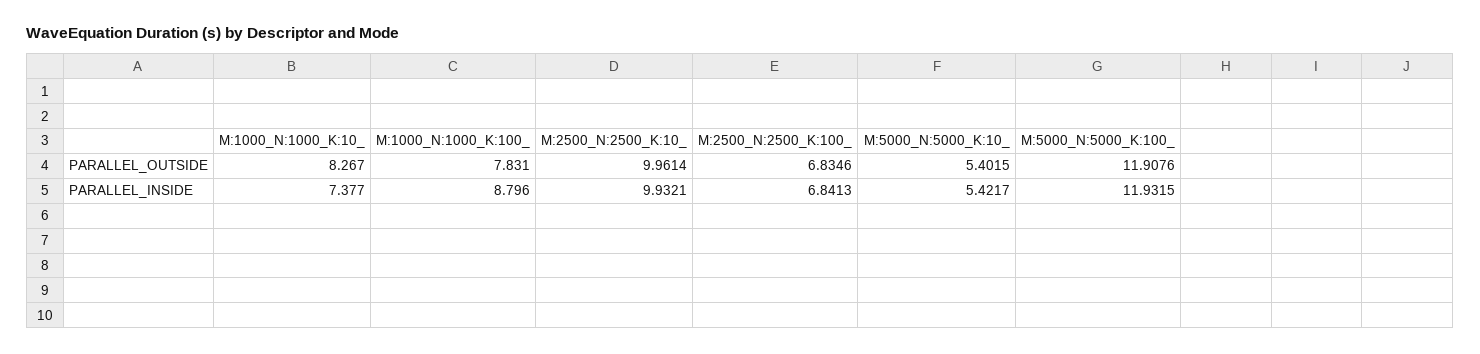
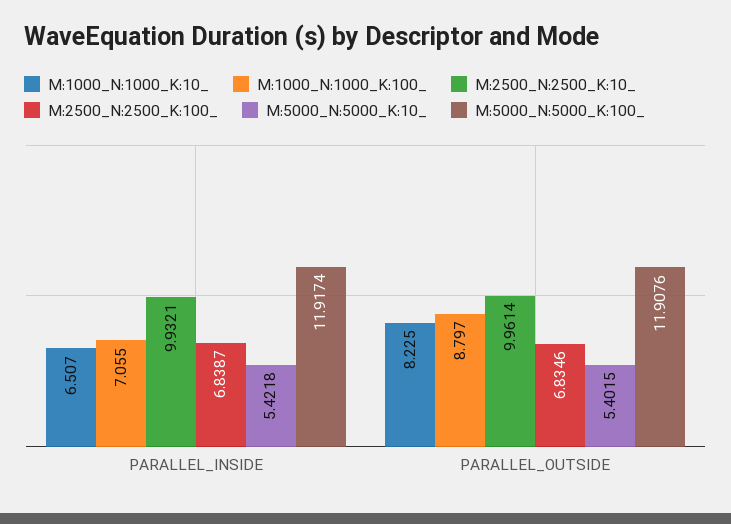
  {
    "M:1000_N:1000_K:10_": {
-     "PARALLEL_OUTSIDE": 8.267,
+     "PARALLEL_OUTSIDE": 8.225,
-     "PARALLEL_INSIDE": 7.377
+     "PARALLEL_INSIDE": 6.507
    },
    "M:1000_N:1000_K:100_": {
-     "PARALLEL_OUTSIDE": 7.831,
+     "PARALLEL_OUTSIDE": 8.797,
-     "PARALLEL_INSIDE": 8.796
+     "PARALLEL_INSIDE": 7.055
    },
    "M:2500_N:2500_K:10_": {
      "PARALLEL_OUTSIDE": 9.9614,
      "PARALLEL_INSIDE": 9.9321
    },
    "M:2500_N:2500_K:100_": {
      "PARALLEL_OUTSIDE": 6.8346,
-     "PARALLEL_INSIDE": 6.8413
+     "PARALLEL_INSIDE": 6.8387
    },
    "M:5000_N:5000_K:10_": {
      "PARALLEL_OUTSIDE": 5.4015,
-     "PARALLEL_INSIDE": 5.4217
+     "PARALLEL_INSIDE": 5.4218
    },
    "M:5000_N:5000_K:100_": {
      "PARALLEL_OUTSIDE": 11.9076,
-     "PARALLEL_INSIDE": 11.9315
+     "PARALLEL_INSIDE": 11.9174
    }
  }

